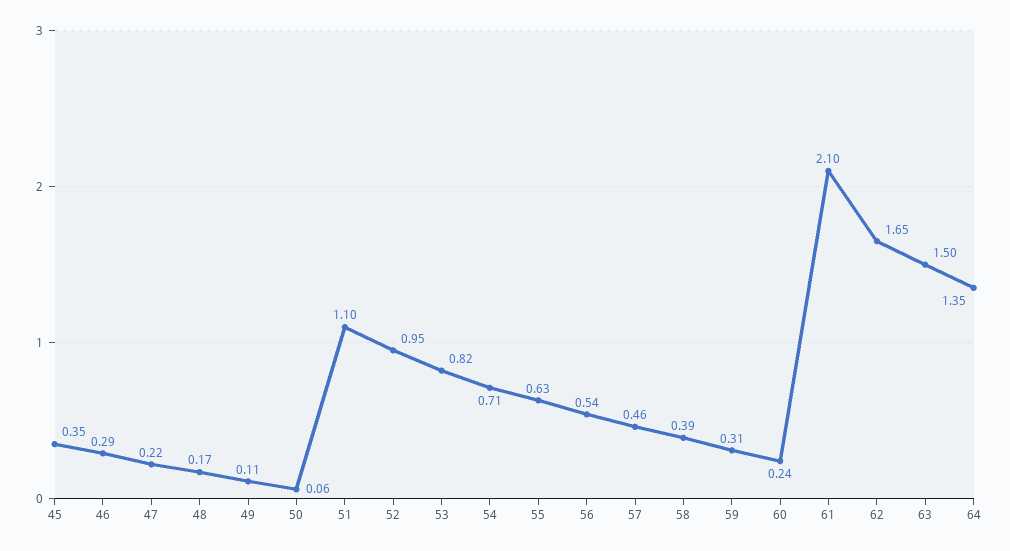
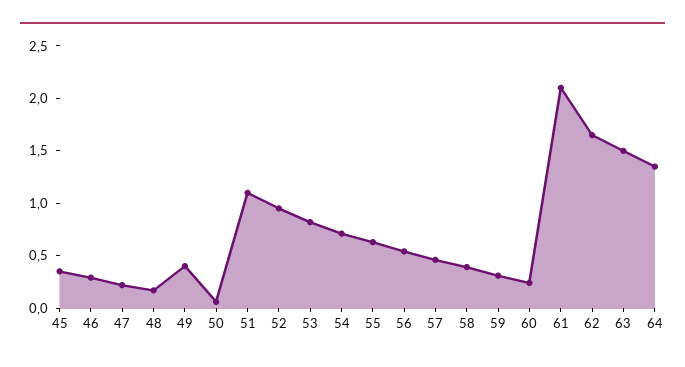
  {
    "45": 0.35,
    "46": 0.29,
    "47": 0.22,
    "48": 0.17,
-   "49": 0.11,
+   "49": 0.4,
    "50": 0.06,
    "51": 1.1,
    "52": 0.95,
    "53": 0.82,
    "54": 0.71,
    "55": 0.63,
    "56": 0.54,
    "57": 0.46,
    "58": 0.39,
    "59": 0.31,
    "60": 0.24,
    "61": 2.1,
    "62": 1.65,
    "63": 1.5,
    "64": 1.35
  }

